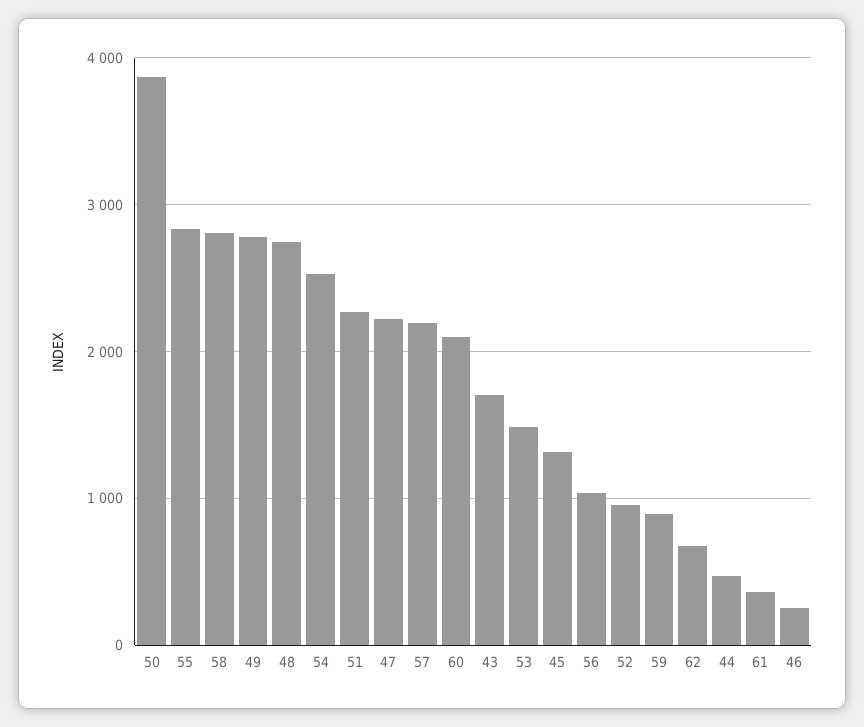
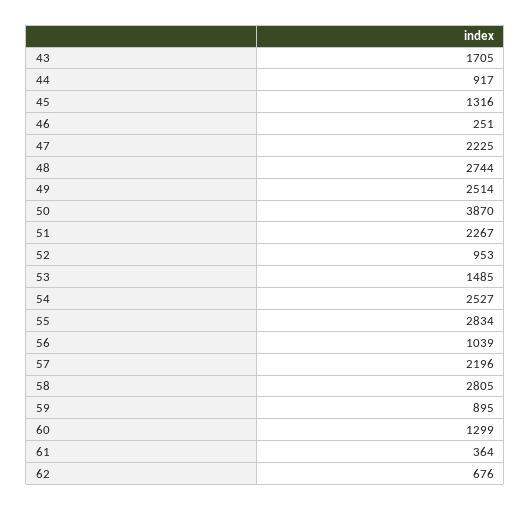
  {
    "50": 3870,
    "55": 2834,
    "58": 2805,
-   "49": 2800,
+   "49": 2514,
    "48": 2744,
    "54": 2527,
    "51": 2267,
    "47": 2225,
    "57": 2196,
-   "60": 2100,
+   "60": 1299,
    "43": 1705,
    "53": 1485,
    "45": 1316,
    "56": 1039,
    "52": 953,
    "59": 895,
    "62": 676,
-   "44": 500,
+   "44": 917,
    "61": 364,
    "46": 251
  }

